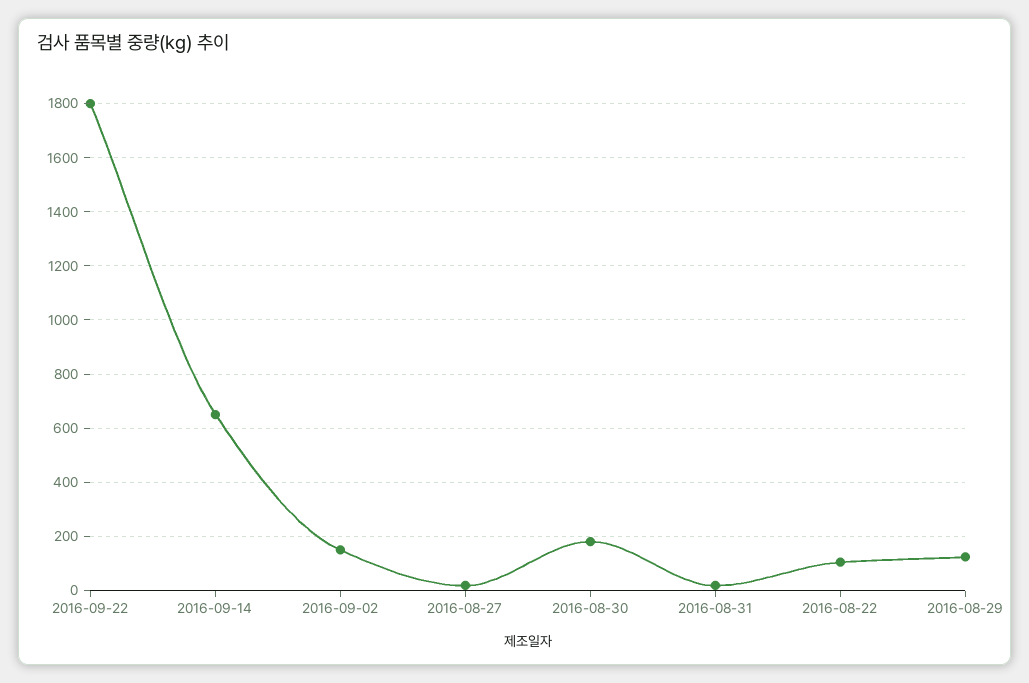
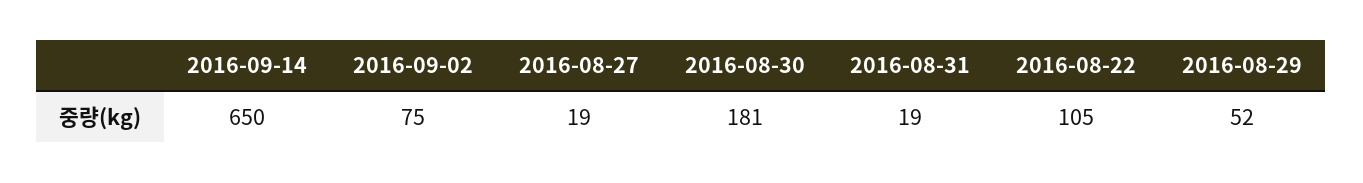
  {
-   "2016-09-22": 1800,
    "2016-09-14": 650,
-   "2016-09-02": 150,
+   "2016-09-02": 75,
    "2016-08-27": 19,
    "2016-08-30": 181,
    "2016-08-31": 19,
    "2016-08-22": 105,
-   "2016-08-29": 125
+   "2016-08-29": 52
  }

